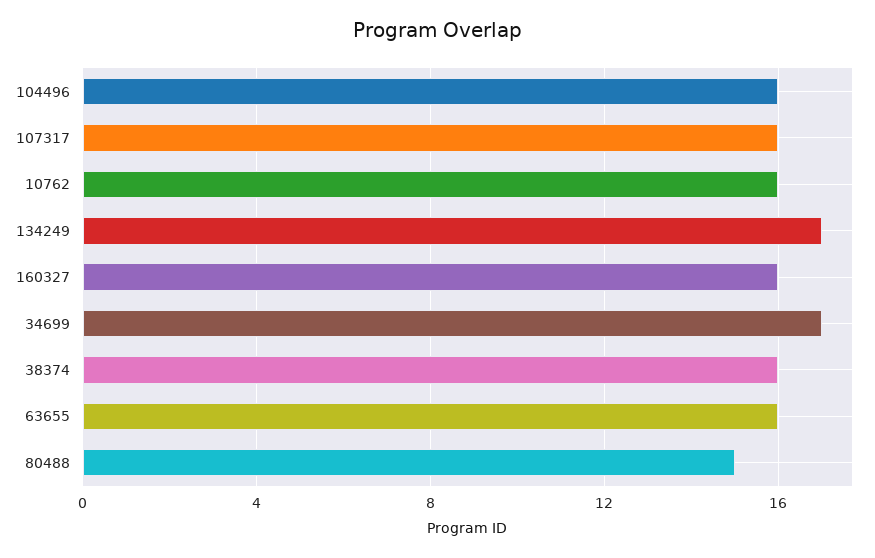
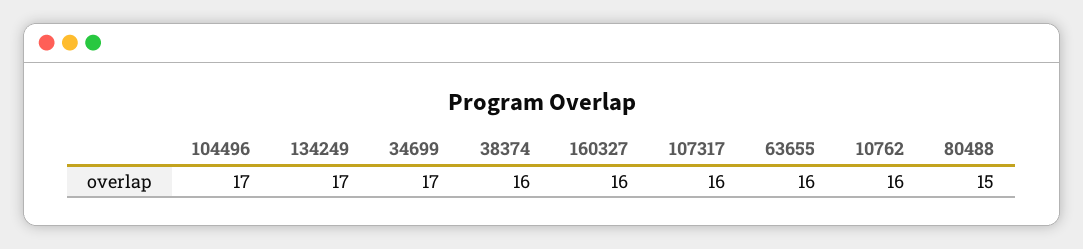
  {
-   "104496": 16,
+   "104496": 17,
    "107317": 16,
    "10762": 16,
    "134249": 17,
    "160327": 16,
    "34699": 17,
    "38374": 16,
    "63655": 16,
    "80488": 15
  }

